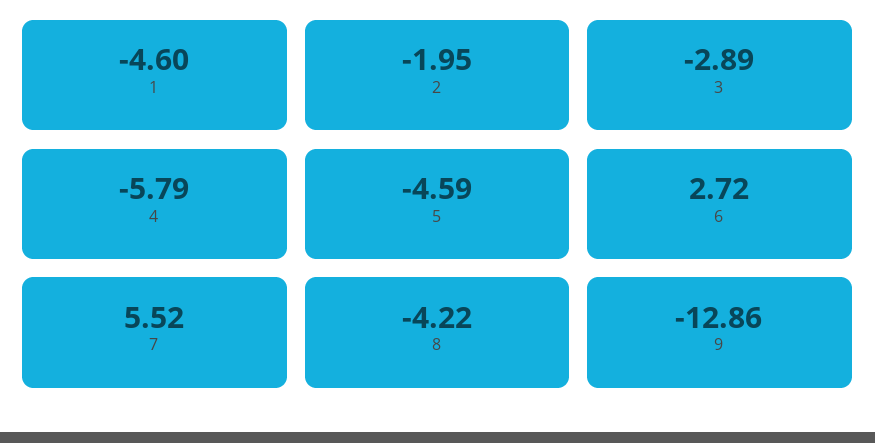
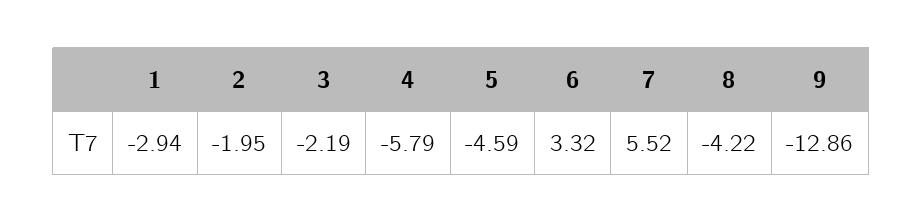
  {
-   "1": -4.6,
+   "1": -2.94,
    "2": -1.95,
-   "3": -2.89,
+   "3": -2.19,
    "4": -5.79,
    "5": -4.59,
-   "6": 2.72,
+   "6": 3.32,
    "7": 5.52,
    "8": -4.22,
    "9": -12.86
  }

